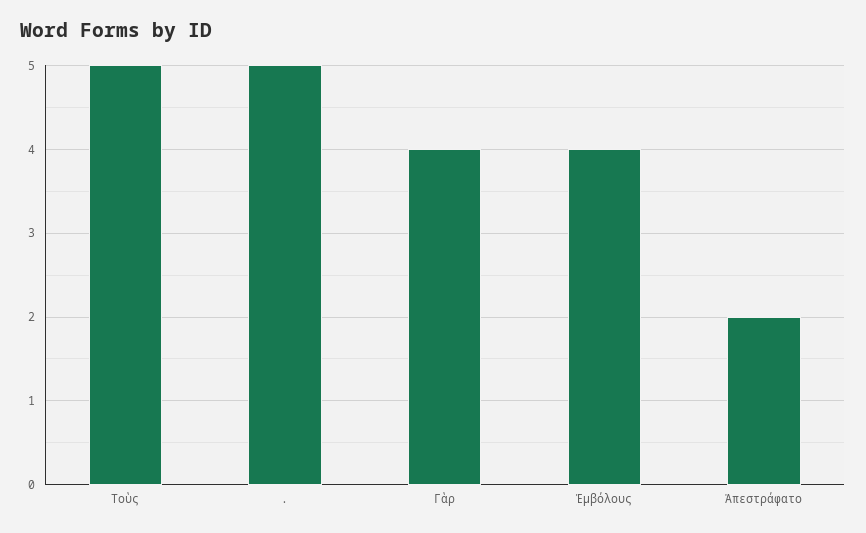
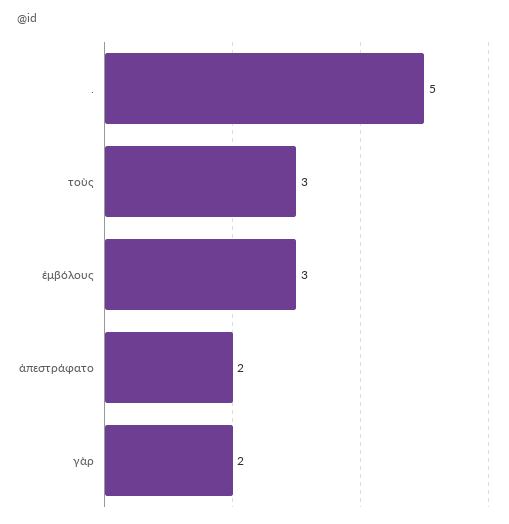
  {
-   "Τοὺς": 5,
+   "Τοὺς": 3,
    ".": 5,
-   "Γὰρ": 4,
+   "Γὰρ": 2,
-   "Ἐμβόλους": 4,
+   "Ἐμβόλους": 3,
    "Ἀπεστράφατο": 2
  }

